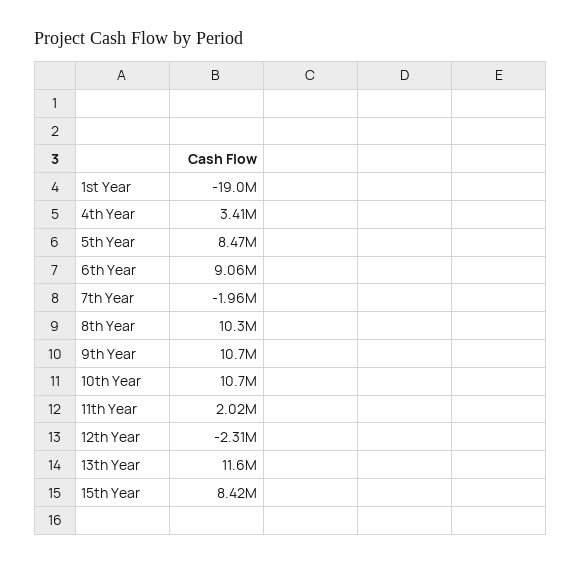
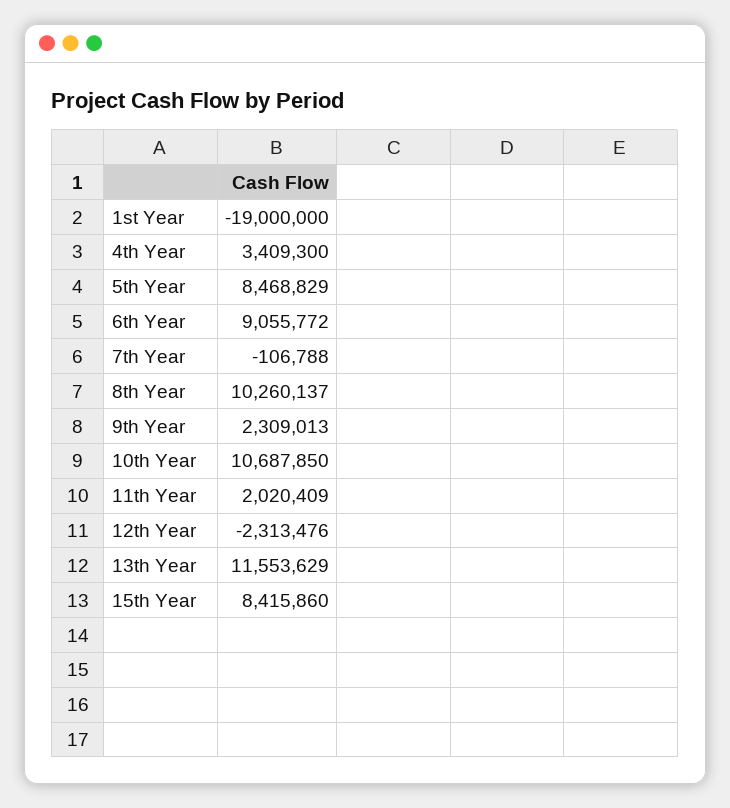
  {
    "1st Year": -19000000,
    "4th Year": 3409300,
    "5th Year": 8468829,
    "6th Year": 9055772,
-   "7th Year": -1960000,
+   "7th Year": -106788,
    "8th Year": 10260137,
-   "9th Year": 10700000,
+   "9th Year": 2309013,
    "10th Year": 10687850,
    "11th Year": 2020409,
    "12th Year": -2313476,
    "13th Year": 11553629,
    "15th Year": 8415860
  }

